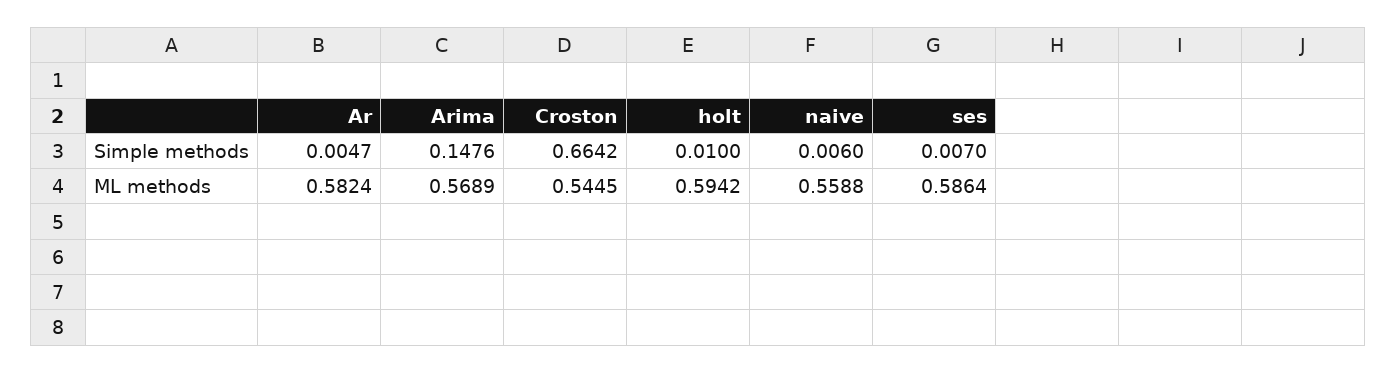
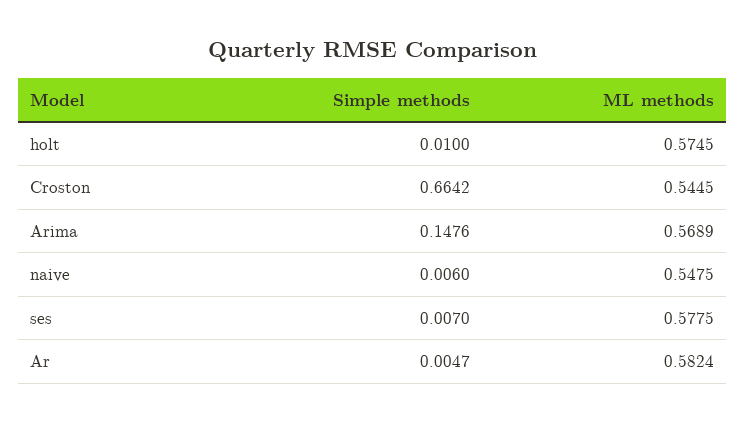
  {
    "Ar": {
      "Simple methods": 0.0047,
      "ML methods": 0.5824
    },
    "Arima": {
      "Simple methods": 0.1476,
      "ML methods": 0.5689
    },
    "Croston": {
      "Simple methods": 0.6642,
      "ML methods": 0.5445
    },
    "holt": {
      "Simple methods": 0.01,
-     "ML methods": 0.5942
+     "ML methods": 0.5745
    },
    "naive": {
      "Simple methods": 0.006,
-     "ML methods": 0.5588
+     "ML methods": 0.5475
    },
    "ses": {
      "Simple methods": 0.007,
-     "ML methods": 0.5864
+     "ML methods": 0.5775
    }
  }

